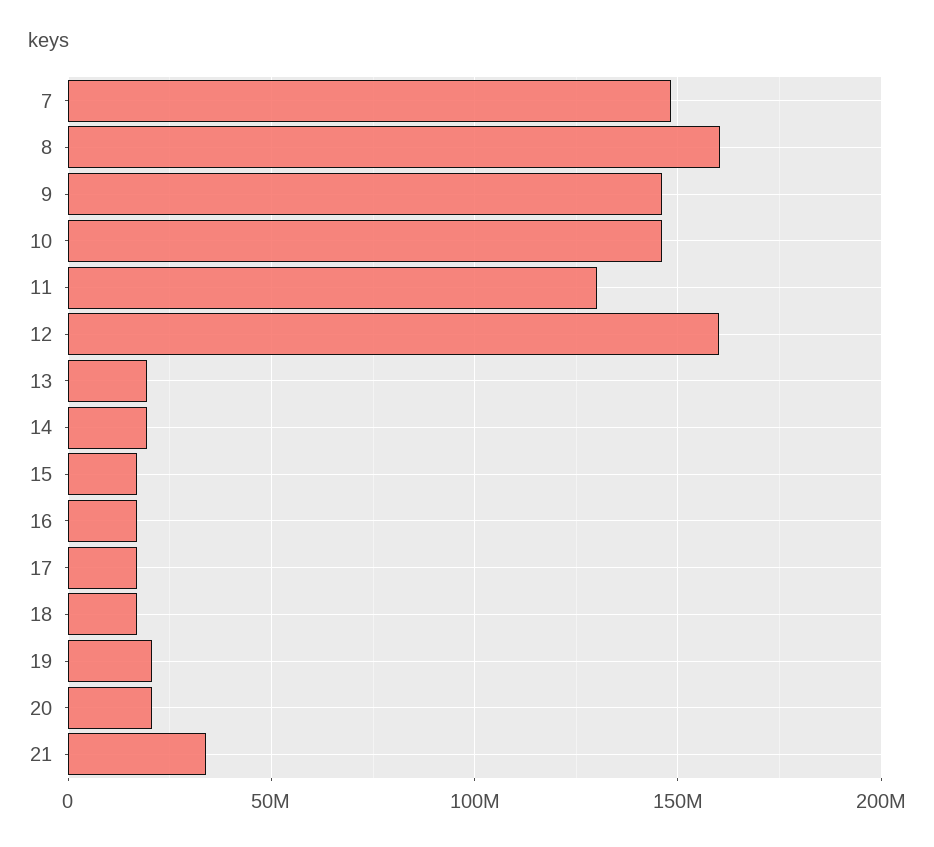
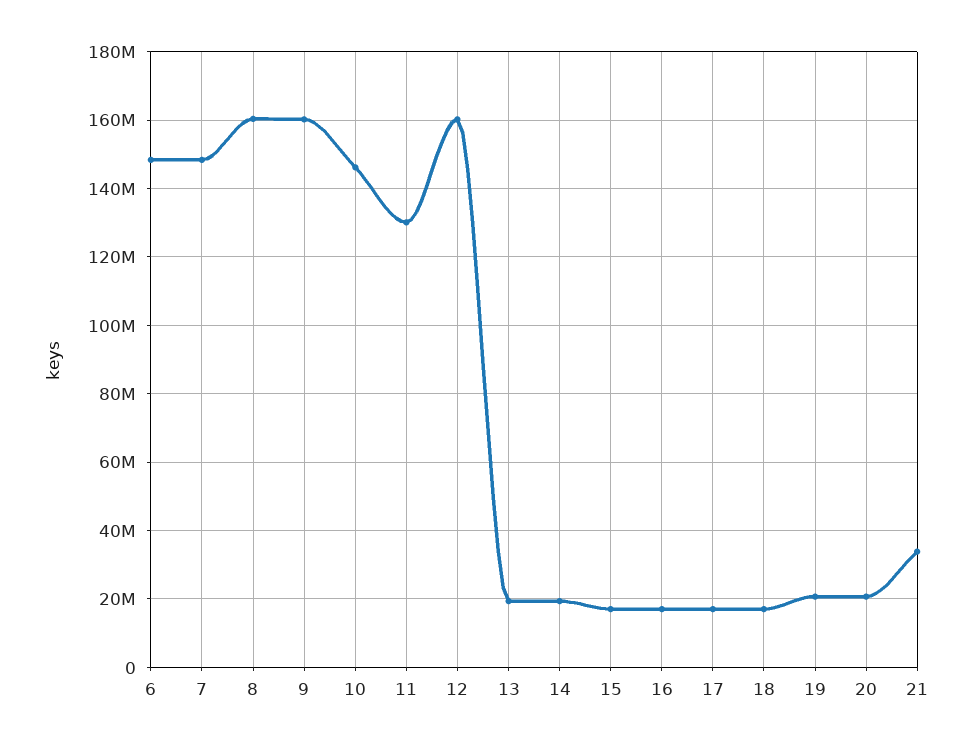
  {
    "7": 148000000,
    "8": 160000000,
-   "9": 145000000,
+   "9": 160000000,
    "10": 146000000,
    "11": 130000000,
    "12": 160000000,
    "13": 20000000,
    "14": 20000000,
    "15": 18000000,
    "16": 18000000,
    "17": 18000000,
    "18": 18000000,
    "19": 20000000,
    "20": 20000000,
-   "21": 34000000
+   "21": 34000000,
+   "6": 148000000
  }

